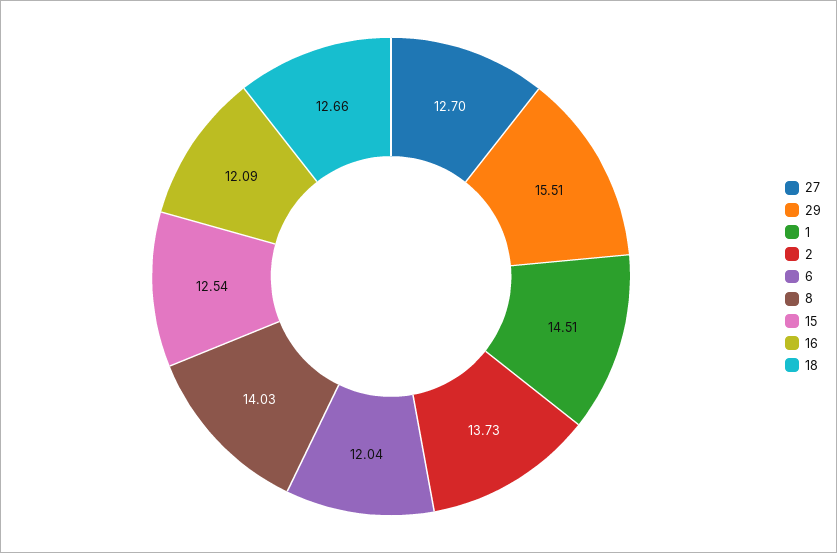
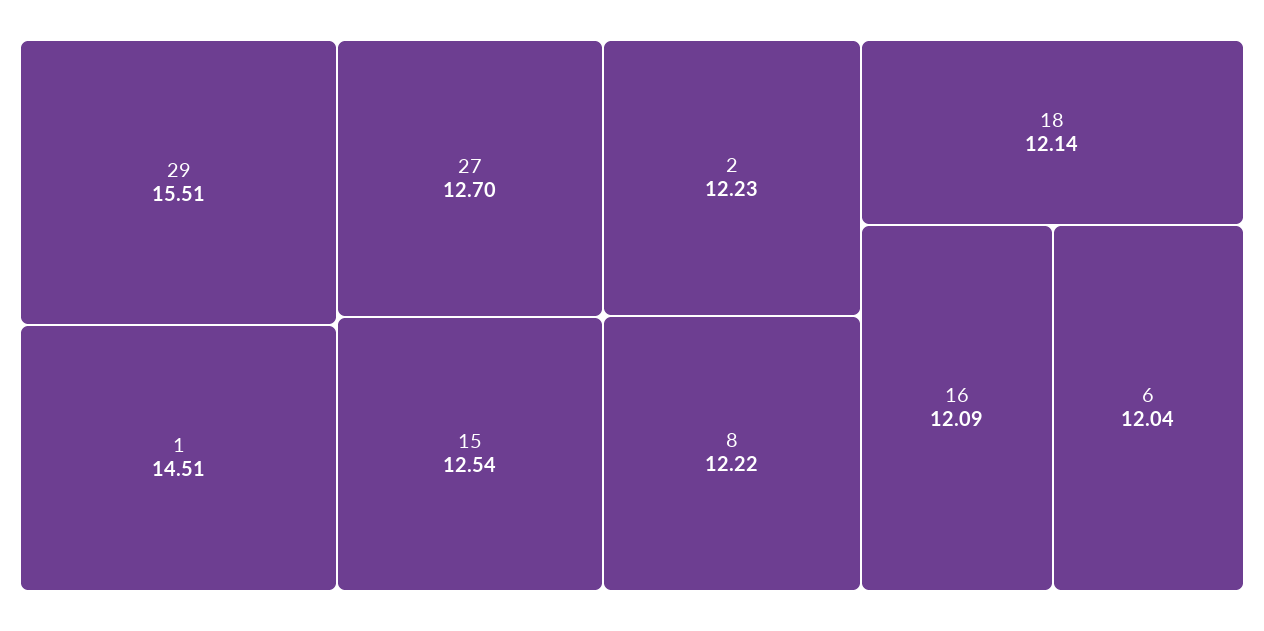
  {
    "27": 12.7,
    "29": 15.51,
    "1": 14.51,
-   "2": 13.73,
+   "2": 12.23,
    "6": 12.04,
-   "8": 14.03,
+   "8": 12.22,
    "15": 12.54,
    "16": 12.09,
-   "18": 12.66
+   "18": 12.14
  }

